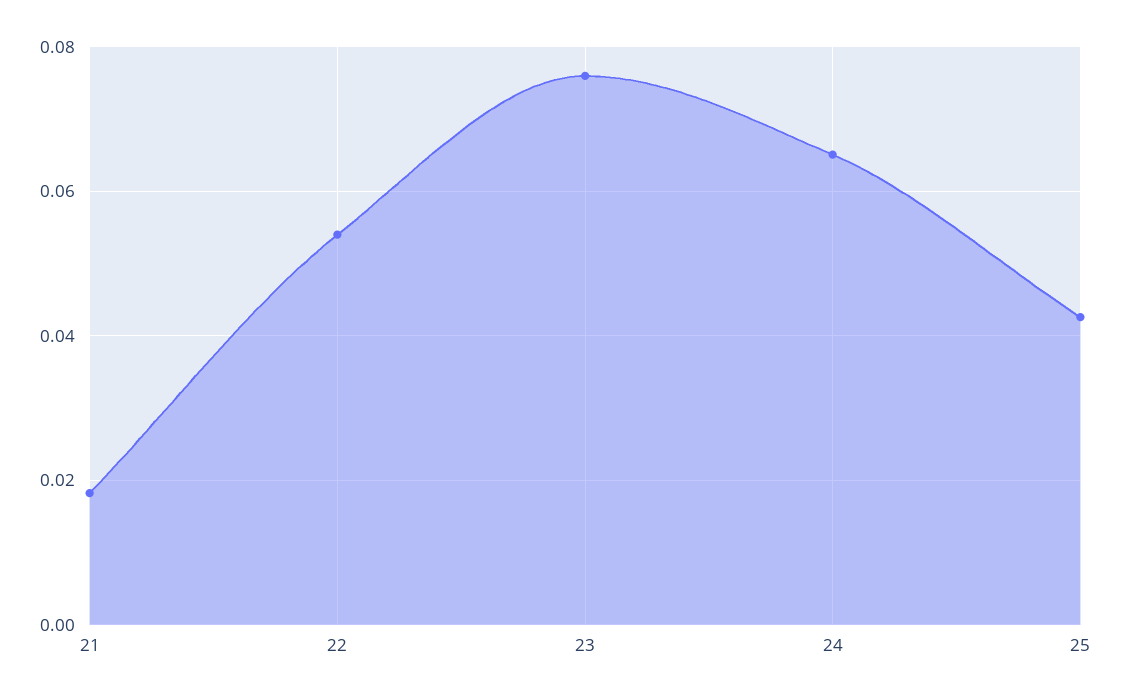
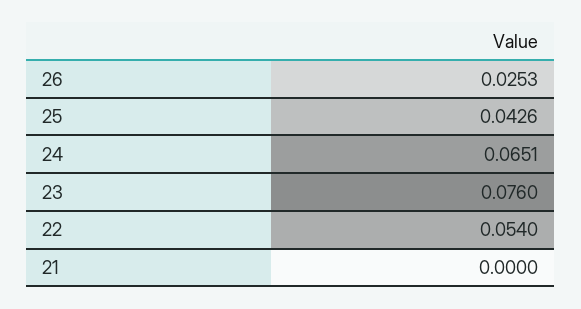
  {
-   "21": 0.018,
+   "21": 0,
    "22": 0.054,
    "23": 0.076,
    "24": 0.0651,
-   "25": 0.0426
+   "25": 0.0426,
+   "26": 0.0253
  }

